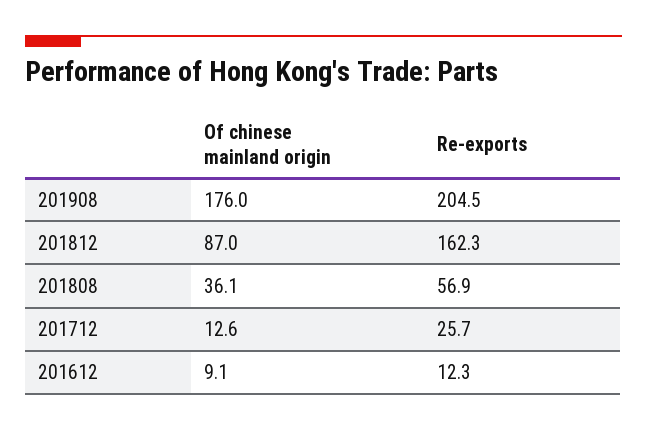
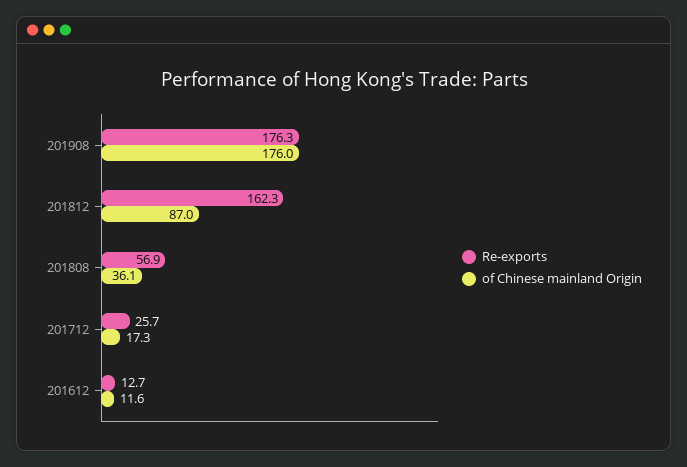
  {
    "Of chinese mainland origin": {
      "201908": 176,
      "201812": 87,
      "201808": 36.1,
-     "201712": 12.6,
+     "201712": 17.3,
-     "201612": 9.1
+     "201612": 11.6
    },
    "Re-exports": {
-     "201908": 204.5,
+     "201908": 176.3,
      "201812": 162.3,
      "201808": 56.9,
      "201712": 25.7,
-     "201612": 12.3
+     "201612": 12.7
    }
  }

